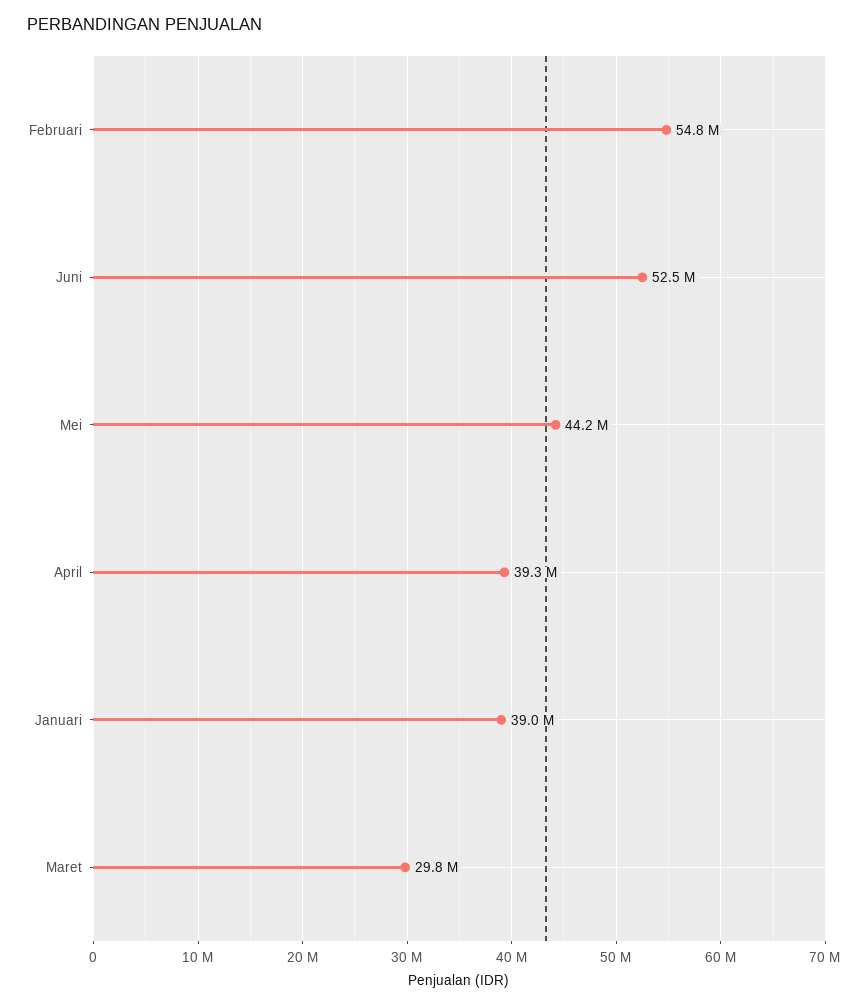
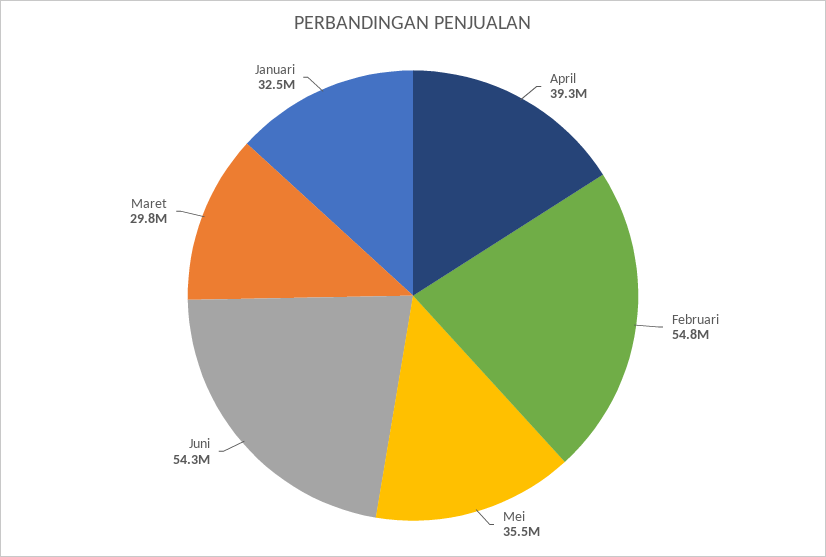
  {
    "Februari": 54800000,
-   "Juni": 52500000,
+   "Juni": 54300000,
-   "Mei": 44200000,
+   "Mei": 35500000,
    "April": 39300000,
-   "Januari": 39000000,
+   "Januari": 32500000,
    "Maret": 29800000
  }

